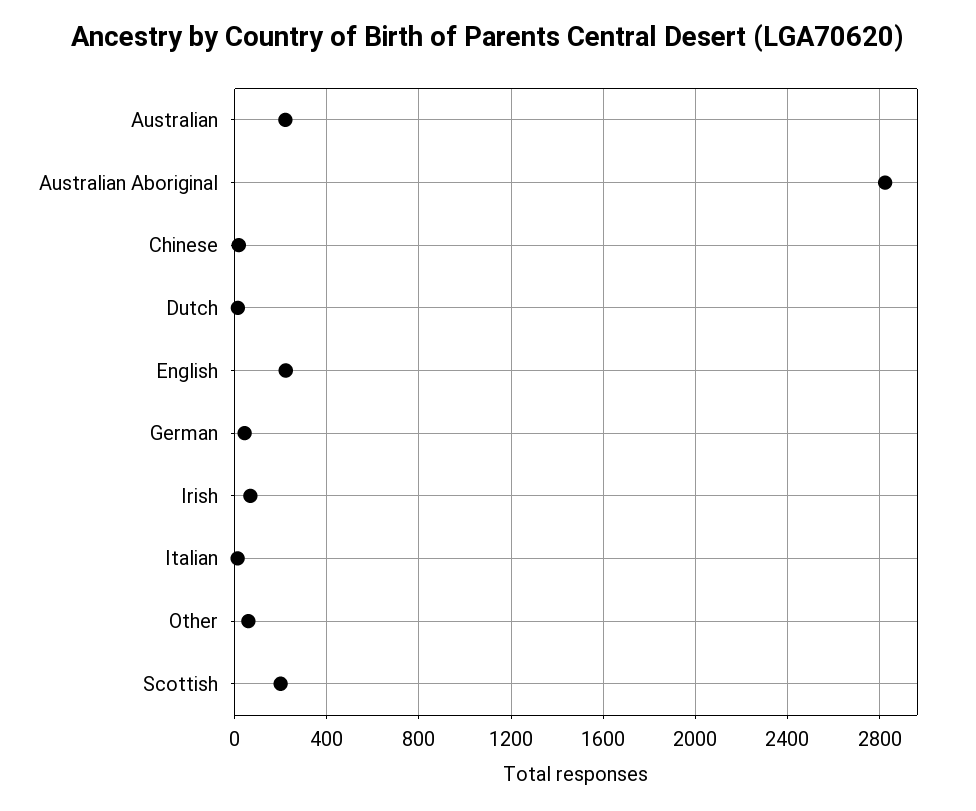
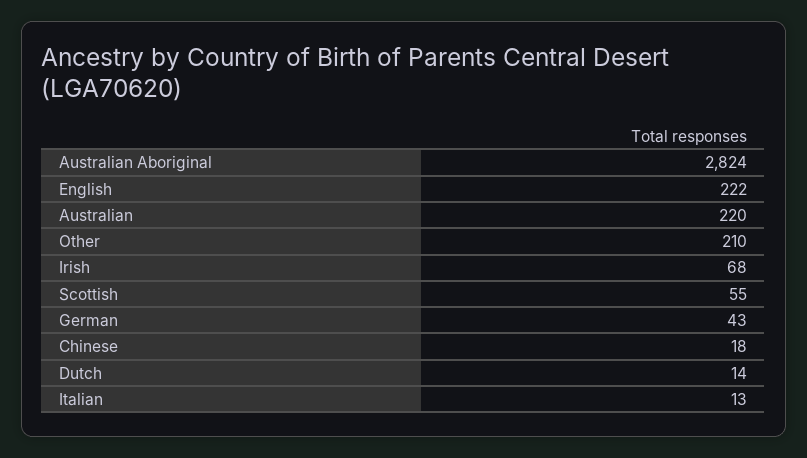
  {
    "Australian": 220,
    "Australian Aboriginal": 2824,
    "Chinese": 18,
    "Dutch": 14,
    "English": 222,
    "German": 43,
    "Irish": 68,
    "Italian": 13,
-   "Other": 50,
+   "Other": 210,
-   "Scottish": 200
+   "Scottish": 55
  }

